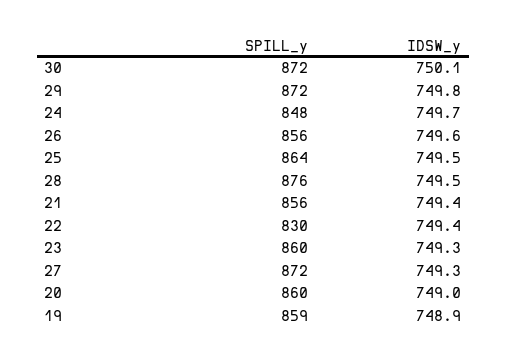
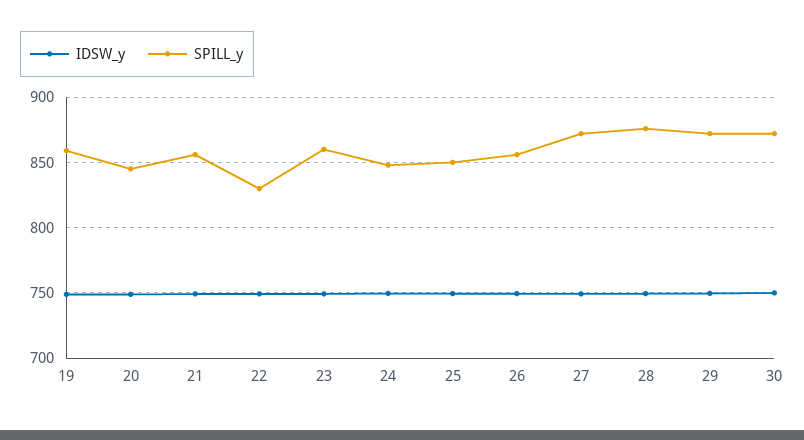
  {
    "SPILL_y": {
      "30": 872,
      "29": 872,
      "24": 848,
      "26": 856,
-     "25": 864,
+     "25": 850,
      "28": 876,
      "21": 856,
      "22": 830,
      "23": 860,
      "27": 872,
-     "20": 860,
+     "20": 845,
      "19": 859
    },
    "IDSW_y": {
      "30": 750.1,
      "29": 749.8,
      "24": 749.7,
      "26": 749.6,
      "25": 749.5,
      "28": 749.5,
      "21": 749.4,
      "22": 749.4,
      "23": 749.3,
      "27": 749.3,
      "20": 749,
      "19": 748.9
    }
  }

